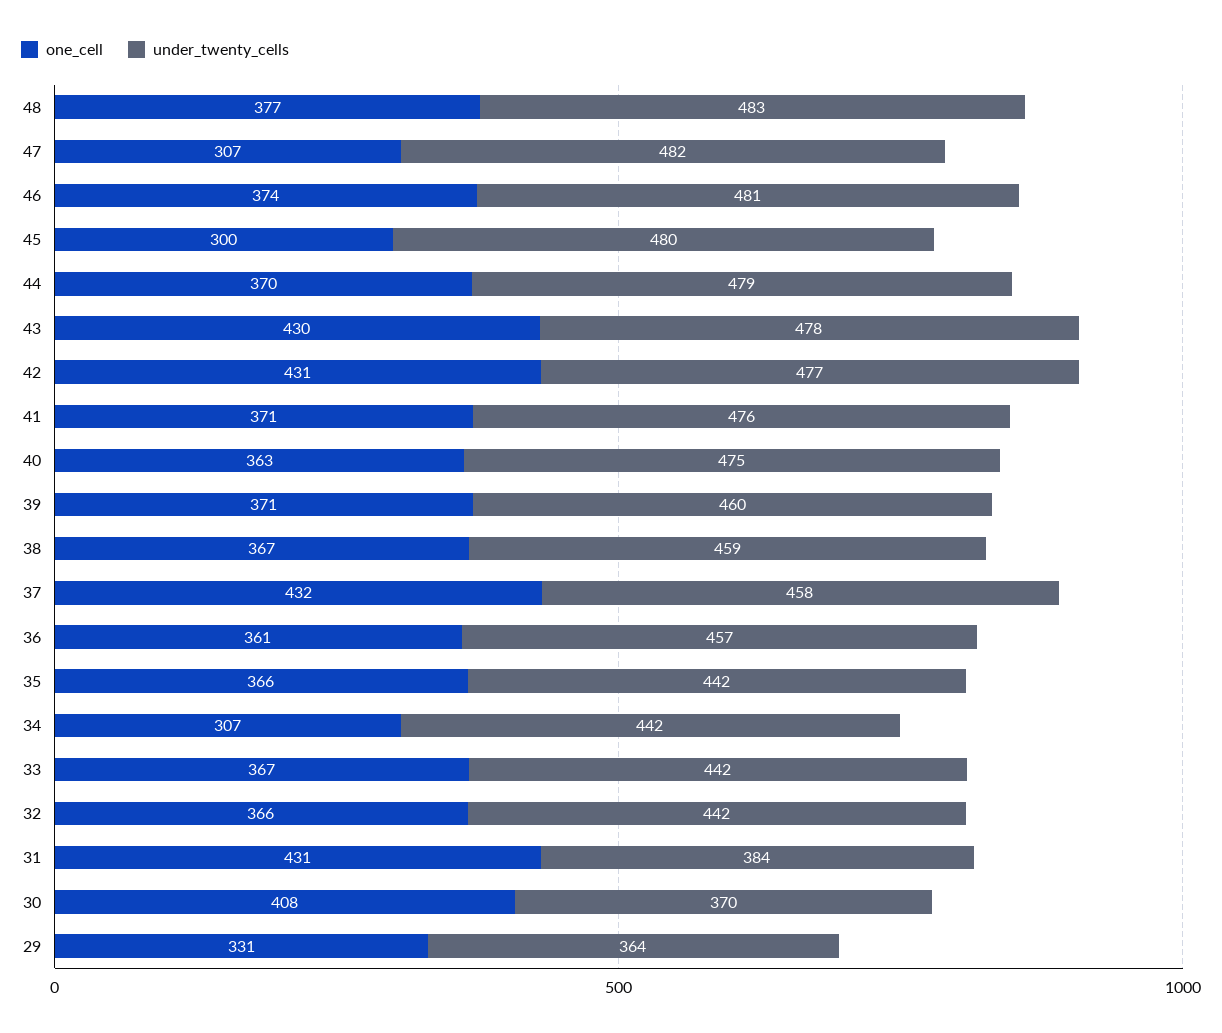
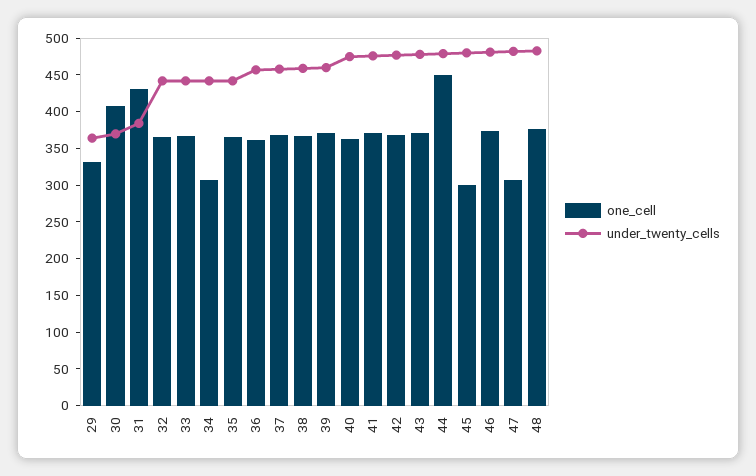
  {
    "one_cell": {
      "48": 377,
      "47": 307,
      "46": 374,
      "45": 300,
-     "44": 370,
+     "44": 450,
-     "43": 430,
+     "43": 375,
-     "42": 431,
+     "42": 375,
      "41": 371,
      "40": 363,
      "39": 371,
      "38": 367,
-     "37": 432,
+     "37": 375,
      "36": 361,
      "35": 366,
      "34": 307,
      "33": 367,
      "32": 366,
      "31": 431,
      "30": 408,
      "29": 331
    },
    "under_twenty_cells": {
      "48": 483,
      "47": 482,
      "46": 481,
      "45": 480,
      "44": 479,
      "43": 478,
      "42": 477,
      "41": 476,
      "40": 475,
      "39": 460,
      "38": 459,
      "37": 458,
      "36": 457,
      "35": 442,
      "34": 442,
      "33": 442,
      "32": 442,
      "31": 384,
      "30": 370,
      "29": 364
    }
  }

